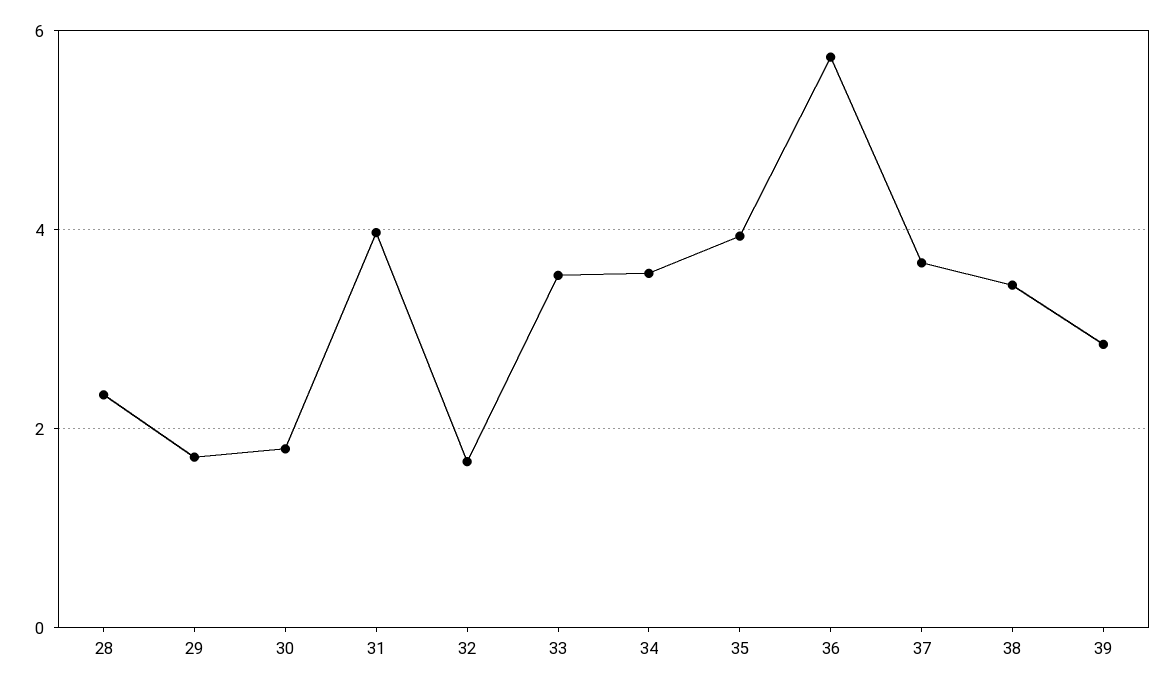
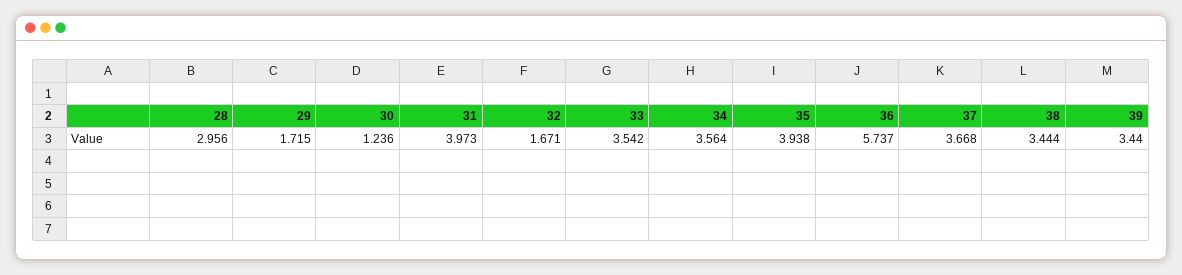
  {
-   "28": 2.4,
+   "28": 2.956,
    "29": 1.715,
-   "30": 1.8,
+   "30": 1.236,
    "31": 3.973,
    "32": 1.671,
    "33": 3.542,
    "34": 3.564,
    "35": 3.938,
    "36": 5.737,
    "37": 3.668,
    "38": 3.444,
-   "39": 2.8
+   "39": 3.44
  }

